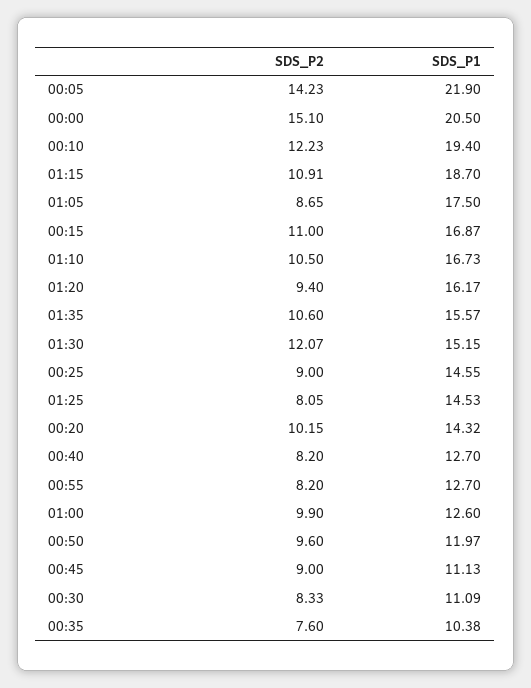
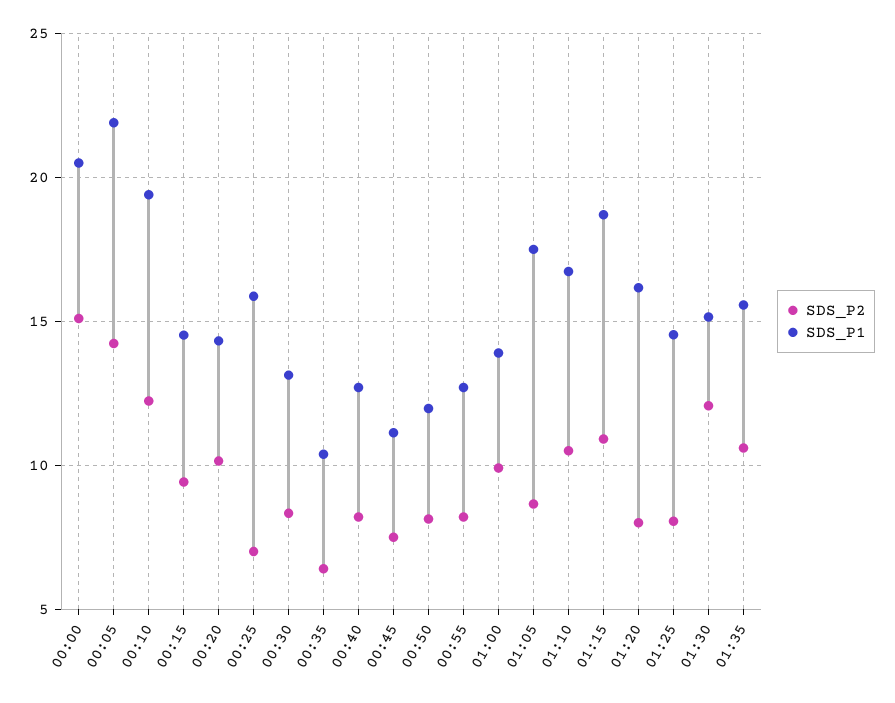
  {
    "SDS_P2": {
      "00:05": 14.23,
      "00:00": 15.1,
      "00:10": 12.23,
      "01:15": 10.91,
      "01:05": 8.65,
-     "00:15": 11,
+     "00:15": 9.5,
      "01:10": 10.5,
-     "01:20": 9.4,
+     "01:20": 8,
      "01:35": 10.6,
      "01:30": 12.07,
-     "00:25": 9,
+     "00:25": 7,
      "01:25": 8.05,
      "00:20": 10.15,
      "00:40": 8.2,
      "00:55": 8.2,
      "01:00": 9.9,
-     "00:50": 9.6,
+     "00:50": 8,
-     "00:45": 9,
+     "00:45": 7.5,
      "00:30": 8.33,
-     "00:35": 7.6
+     "00:35": 6.5
    },
    "SDS_P1": {
      "00:05": 21.9,
      "00:00": 20.5,
      "00:10": 19.4,
      "01:15": 18.7,
      "01:05": 17.5,
-     "00:15": 16.87,
+     "00:15": 14.5,
      "01:10": 16.73,
      "01:20": 16.17,
      "01:35": 15.57,
      "01:30": 15.15,
-     "00:25": 14.55,
+     "00:25": 16,
      "01:25": 14.53,
      "00:20": 14.32,
      "00:40": 12.7,
      "00:55": 12.7,
-     "01:00": 12.6,
+     "01:00": 14,
      "00:50": 11.97,
      "00:45": 11.13,
-     "00:30": 11.09,
+     "00:30": 13,
      "00:35": 10.38
    }
  }

